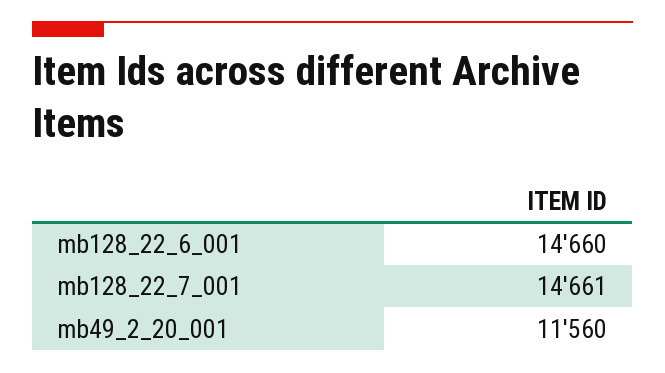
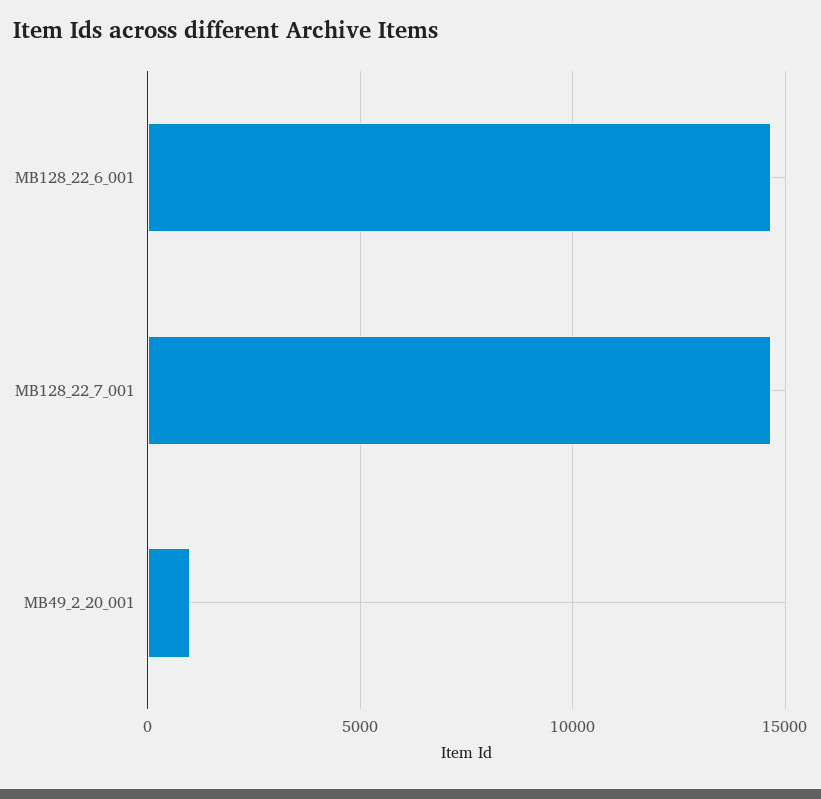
  {
    "mb128_22_6_001": 14660,
    "mb128_22_7_001": 14661,
-   "mb49_2_20_001": 11560
+   "mb49_2_20_001": 1000
  }

